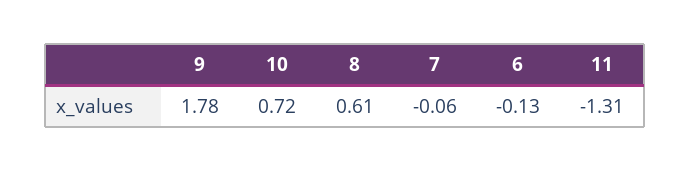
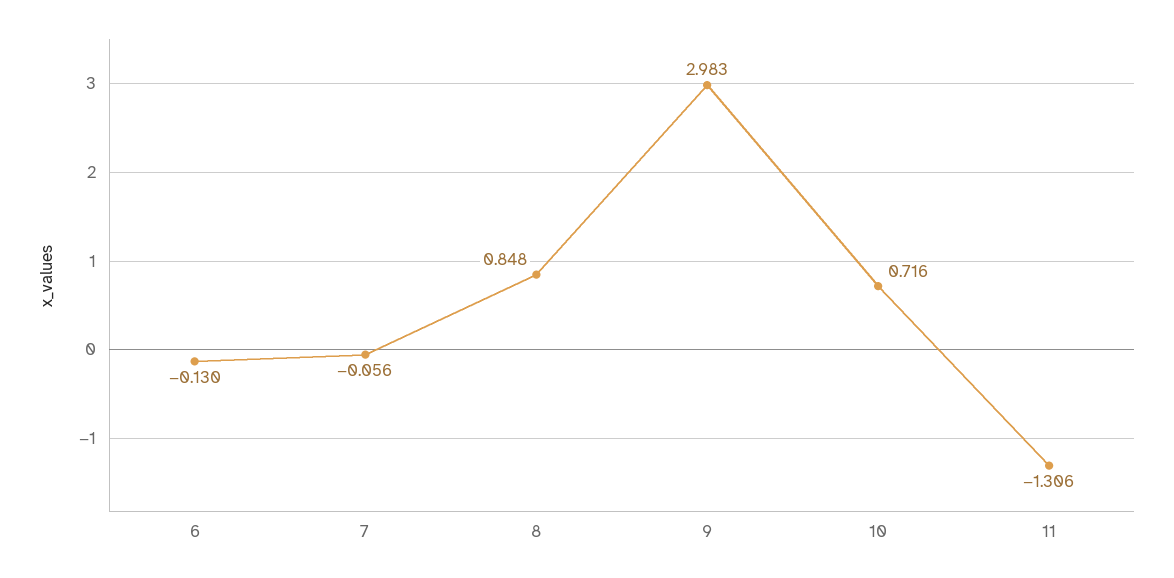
  {
-   "9": 1.78,
+   "9": 2.983,
    "10": 0.716,
-   "8": 0.61,
+   "8": 0.848,
    "7": -0.056,
    "6": -0.13,
    "11": -1.306
  }

